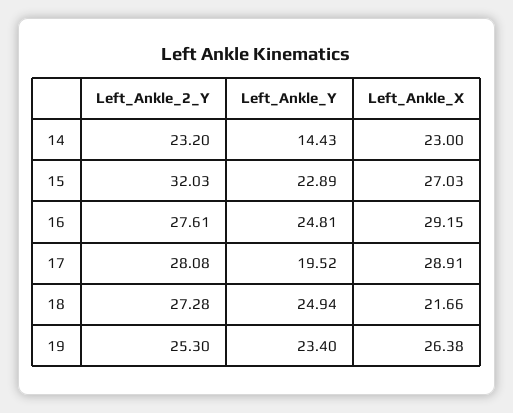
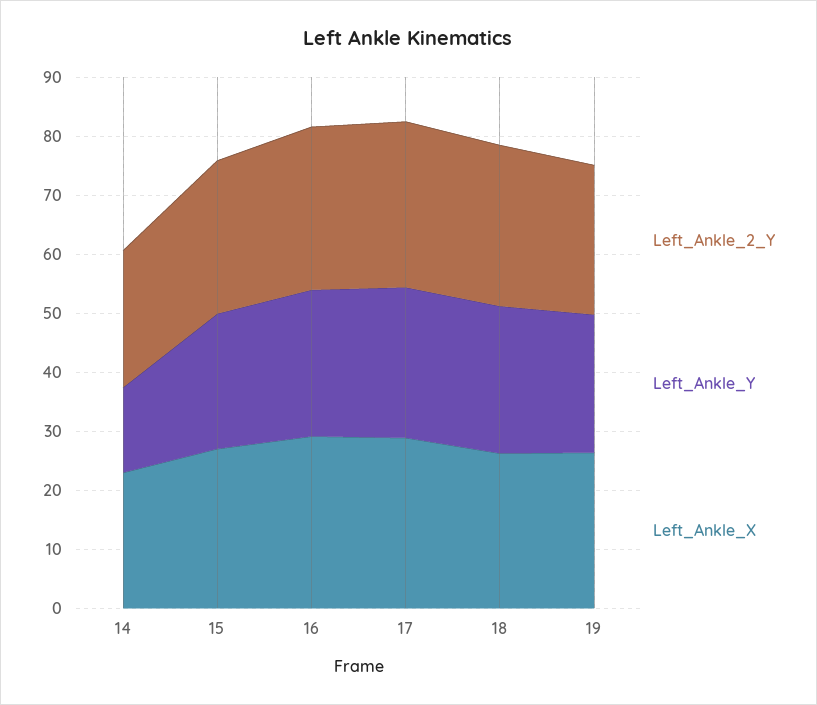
  {
    "Left_Ankle_2_Y": {
      "14": 23.2,
-     "15": 32.03,
+     "15": 26,
      "16": 27.61,
      "17": 28.08,
      "18": 27.28,
      "19": 25.3
    },
    "Left_Ankle_Y": {
      "14": 14.43,
      "15": 22.89,
      "16": 24.81,
-     "17": 19.52,
+     "17": 26,
      "18": 24.94,
      "19": 23.4
    },
    "Left_Ankle_X": {
      "14": 23,
      "15": 27.03,
      "16": 29.15,
      "17": 28.91,
-     "18": 21.66,
+     "18": 26,
      "19": 26.38
    }
  }

